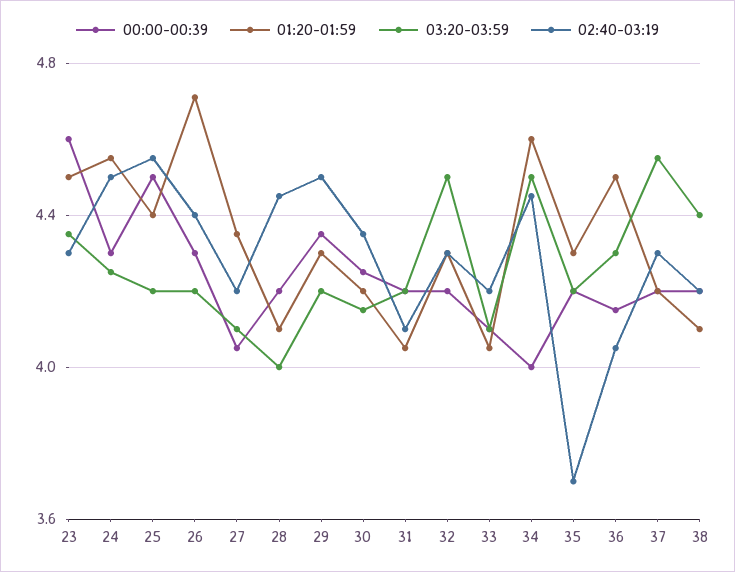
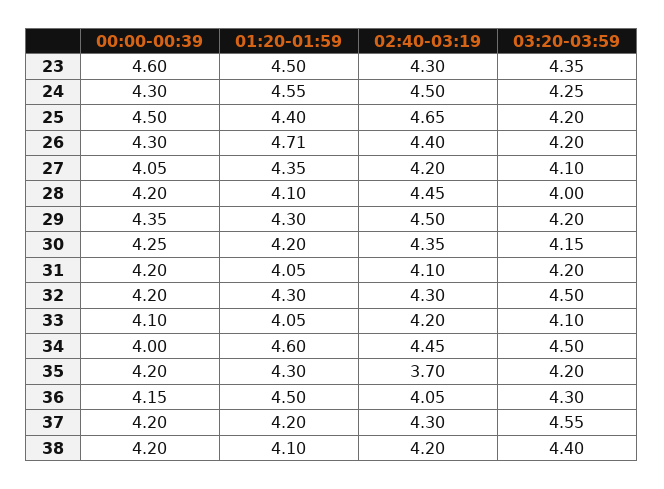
  {
    "00:00-00:39": {
      "23": 4.6,
      "24": 4.3,
      "25": 4.5,
      "26": 4.3,
      "27": 4.05,
      "28": 4.2,
      "29": 4.35,
      "30": 4.25,
      "31": 4.2,
      "32": 4.2,
      "33": 4.1,
      "34": 4,
      "35": 4.2,
      "36": 4.15,
      "37": 4.2,
      "38": 4.2
    },
    "01:20-01:59": {
      "23": 4.5,
      "24": 4.55,
      "25": 4.4,
      "26": 4.71,
      "27": 4.35,
      "28": 4.1,
      "29": 4.3,
      "30": 4.2,
      "31": 4.05,
      "32": 4.3,
      "33": 4.05,
      "34": 4.6,
      "35": 4.3,
      "36": 4.5,
      "37": 4.2,
      "38": 4.1
    },
    "03:20-03:59": {
      "23": 4.35,
      "24": 4.25,
      "25": 4.2,
      "26": 4.2,
      "27": 4.1,
      "28": 4,
      "29": 4.2,
      "30": 4.15,
      "31": 4.2,
      "32": 4.5,
      "33": 4.1,
      "34": 4.5,
      "35": 4.2,
      "36": 4.3,
      "37": 4.55,
      "38": 4.4
    },
    "02:40-03:19": {
      "23": 4.3,
      "24": 4.5,
-     "25": 4.55,
+     "25": 4.65,
      "26": 4.4,
      "27": 4.2,
      "28": 4.45,
      "29": 4.5,
      "30": 4.35,
      "31": 4.1,
      "32": 4.3,
      "33": 4.2,
      "34": 4.45,
      "35": 3.7,
      "36": 4.05,
      "37": 4.3,
      "38": 4.2
    }
  }

